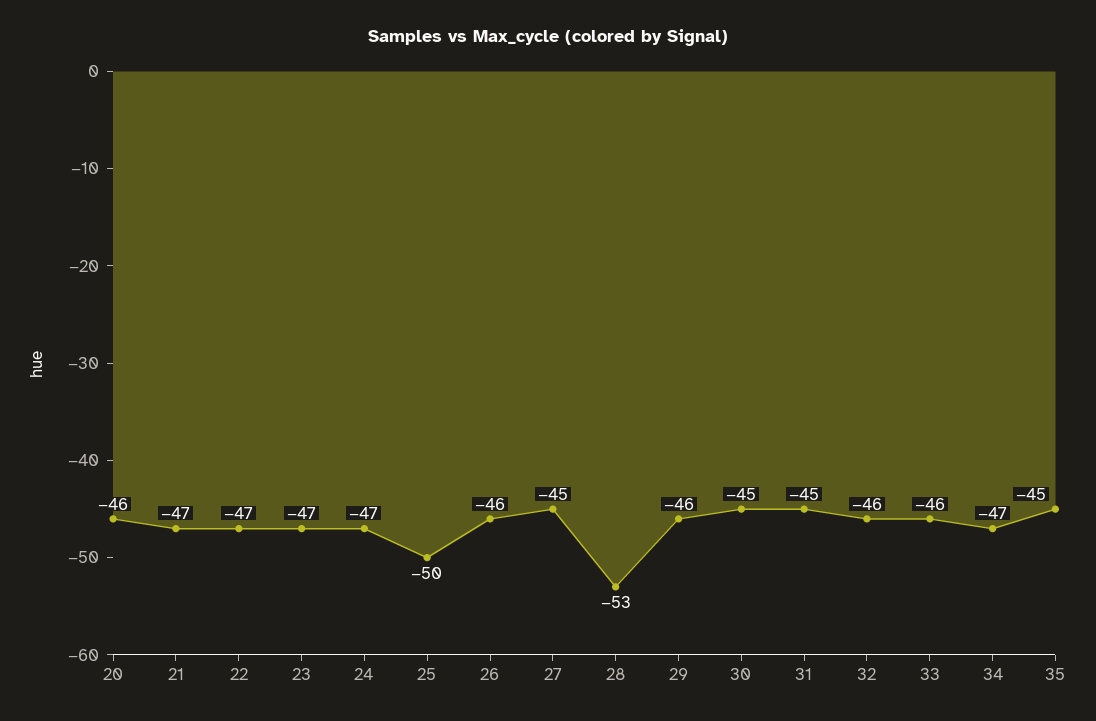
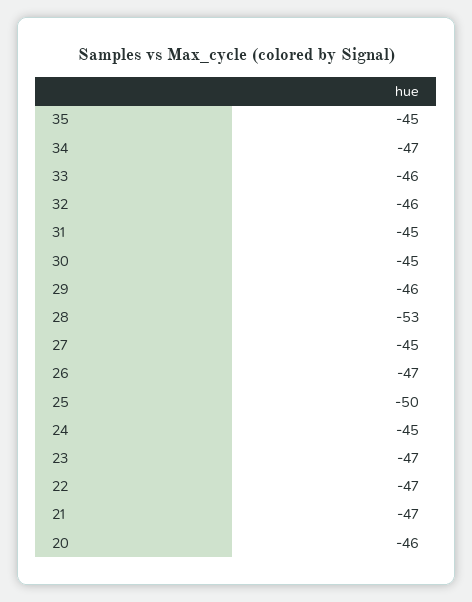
  {
    "20": -46,
    "21": -47,
    "22": -47,
    "23": -47,
-   "24": -47,
+   "24": -45,
    "25": -50,
-   "26": -46,
+   "26": -47,
    "27": -45,
    "28": -53,
    "29": -46,
    "30": -45,
    "31": -45,
    "32": -46,
    "33": -46,
    "34": -47,
    "35": -45
  }

